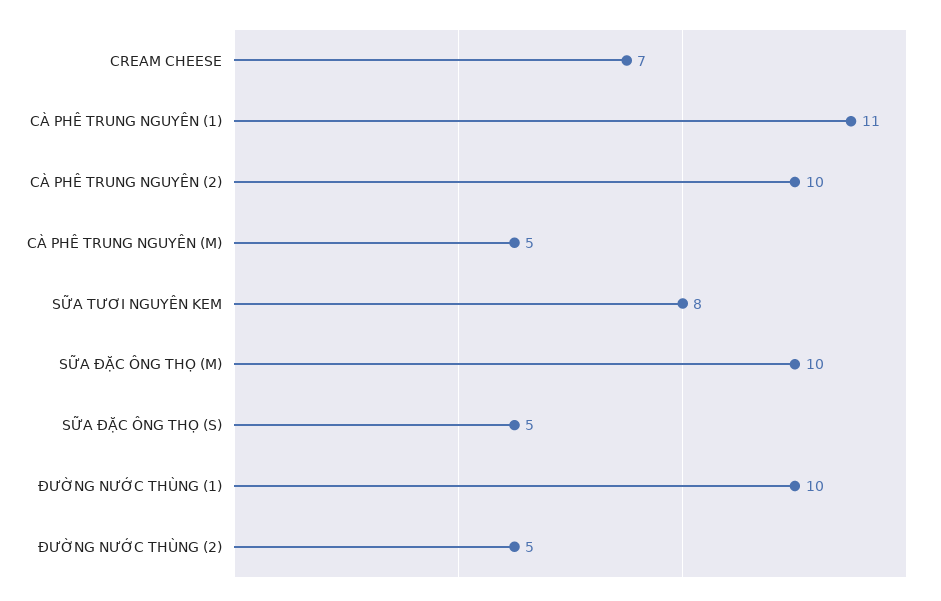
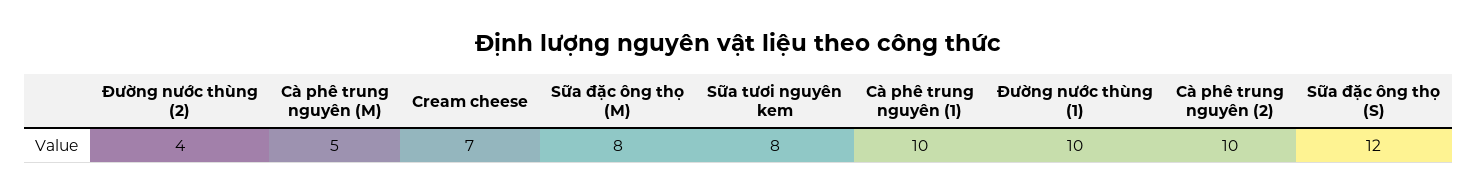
  {
    "CREAM CHEESE": 7,
-   "CÀ PHÊ TRUNG NGUYÊN (1)": 11,
+   "CÀ PHÊ TRUNG NGUYÊN (1)": 10,
    "CÀ PHÊ TRUNG NGUYÊN (2)": 10,
    "CÀ PHÊ TRUNG NGUYÊN (M)": 5,
    "SỮA TƯƠI NGUYÊN KEM": 8,
-   "SỮA ĐẶC ÔNG THỌ (M)": 10,
+   "SỮA ĐẶC ÔNG THỌ (M)": 8,
-   "SỮA ĐẶC ÔNG THỌ (S)": 5,
+   "SỮA ĐẶC ÔNG THỌ (S)": 12,
    "ĐƯỜNG NƯỚC THÙNG (1)": 10,
-   "ĐƯỜNG NƯỚC THÙNG (2)": 5
+   "ĐƯỜNG NƯỚC THÙNG (2)": 4
  }

